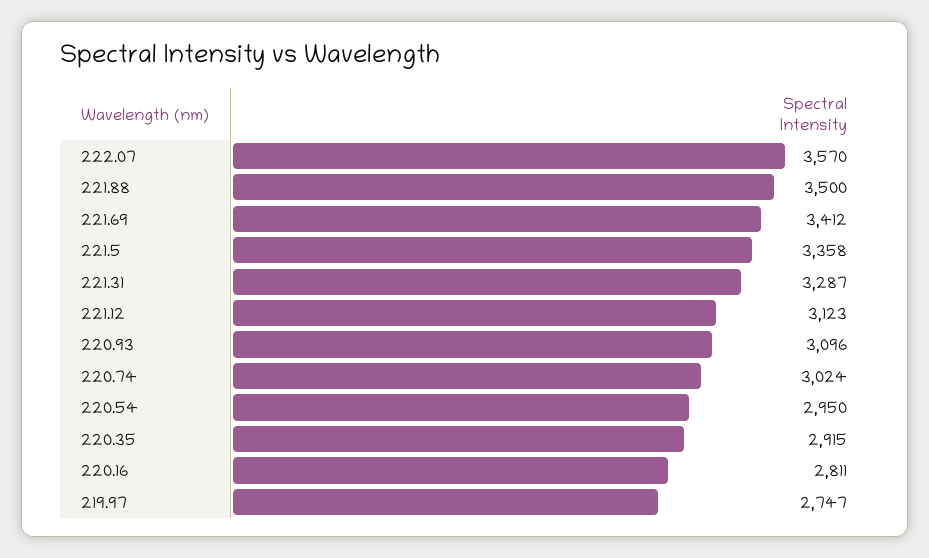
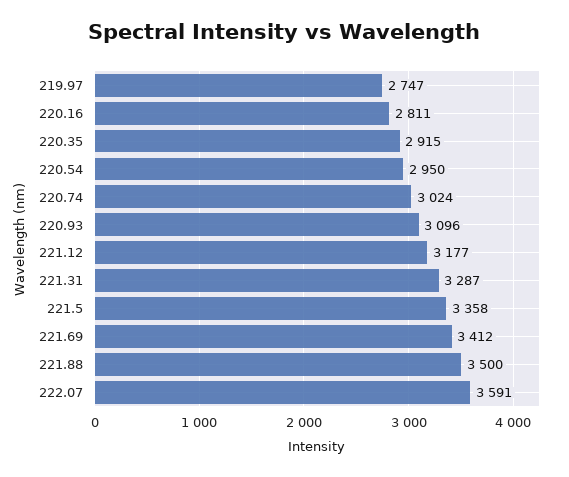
  {
-   "222.07": 3570,
+   "222.07": 3591,
    "221.88": 3500,
    "221.69": 3412,
    "221.5": 3358,
    "221.31": 3287,
-   "221.12": 3123,
+   "221.12": 3177,
    "220.93": 3096,
    "220.74": 3024,
    "220.54": 2950,
    "220.35": 2915,
    "220.16": 2811,
    "219.97": 2747
  }

